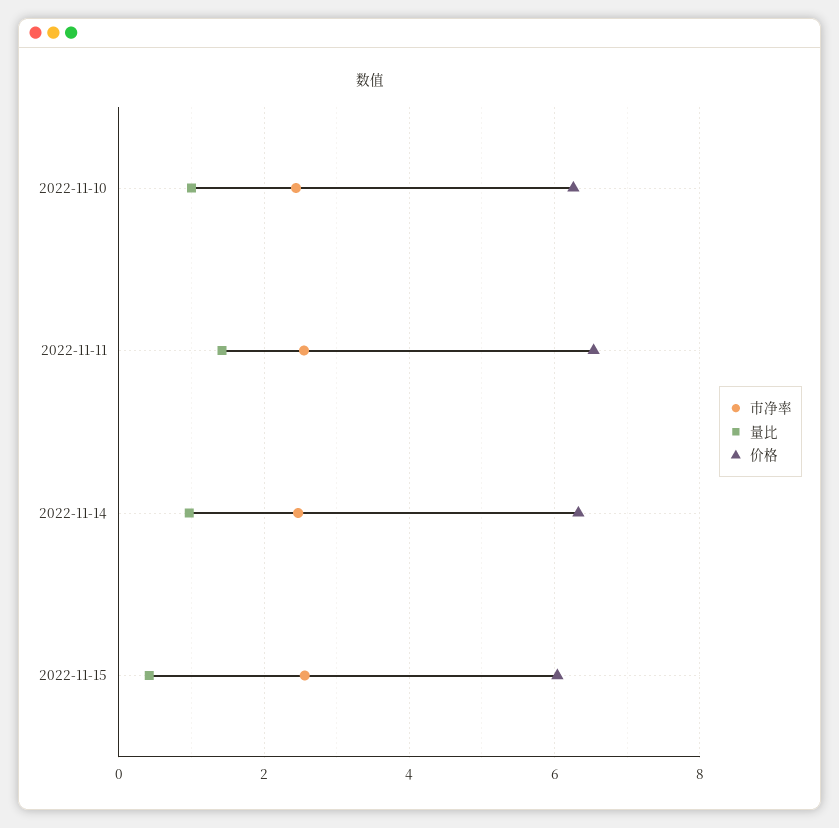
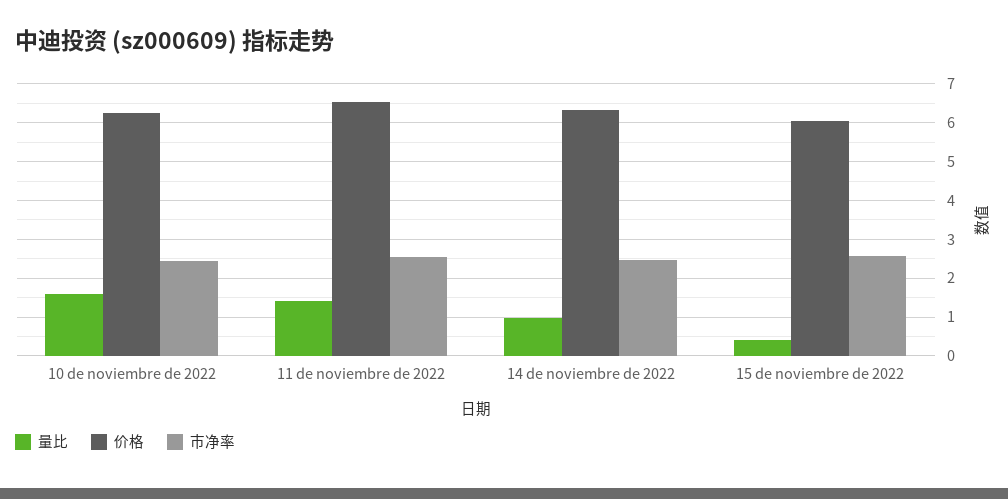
  {
    "市净率": {
      "2022-11-10": 2.4,
      "2022-11-11": 2.6,
      "2022-11-14": 2.4,
      "2022-11-15": 2.6
    },
    "量比": {
-     "2022-11-10": 1,
+     "2022-11-10": 1.6,
      "2022-11-11": 1.4,
      "2022-11-14": 1,
      "2022-11-15": 0.4
    },
    "价格": {
      "2022-11-10": 6.2,
      "2022-11-11": 6.6,
      "2022-11-14": 6.4,
      "2022-11-15": 6
    }
  }

